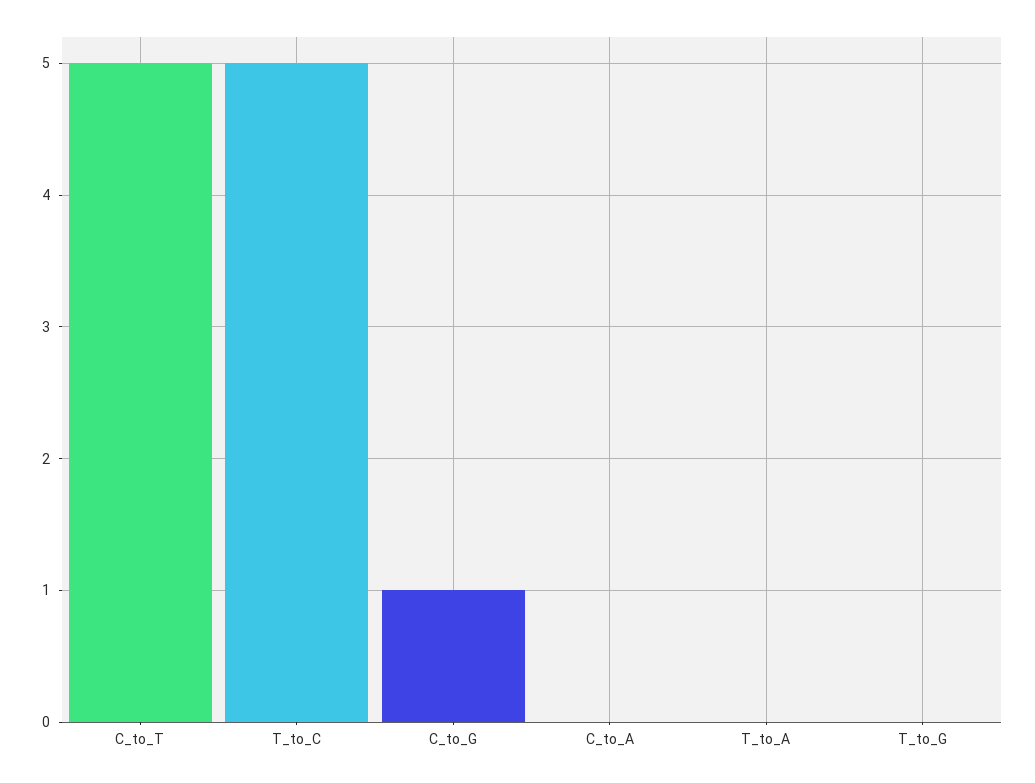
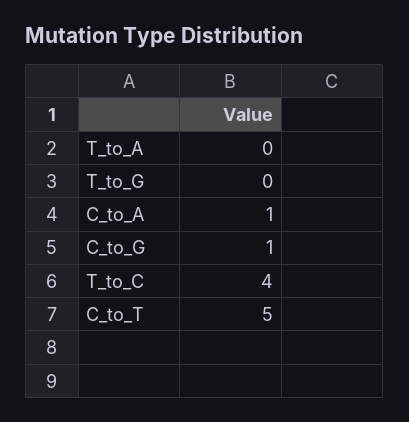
  {
    "C_to_T": 5,
-   "T_to_C": 5,
+   "T_to_C": 4,
    "C_to_G": 1,
-   "C_to_A": 0,
+   "C_to_A": 1,
    "T_to_A": 0,
    "T_to_G": 0
  }

